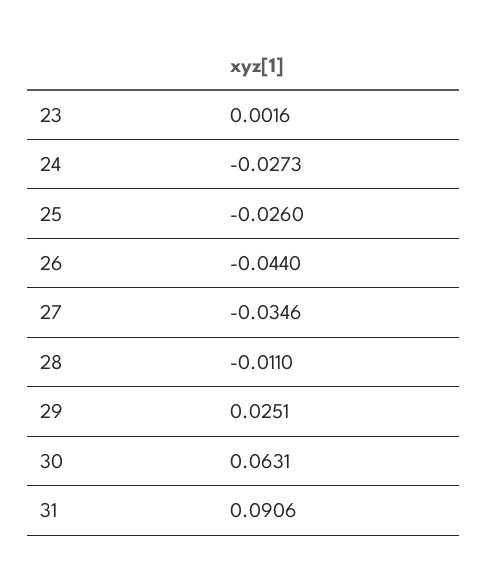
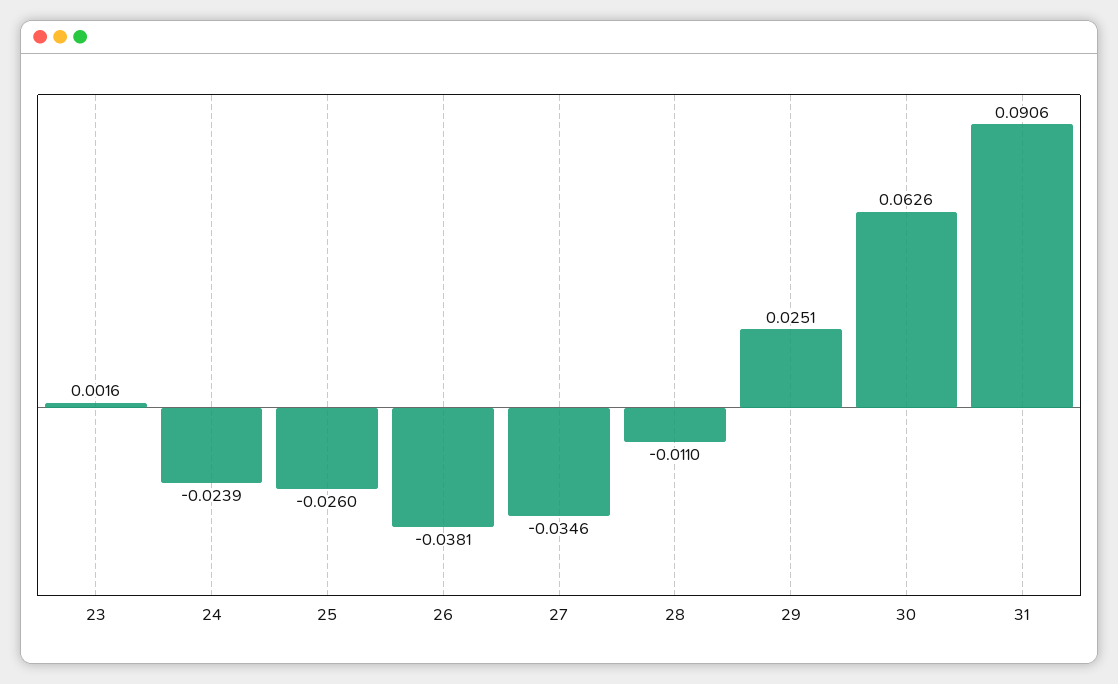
  {
    "23": 0.0016,
-   "24": -0.0273,
+   "24": -0.0239,
    "25": -0.026,
-   "26": -0.044,
+   "26": -0.0381,
    "27": -0.0346,
    "28": -0.011,
    "29": 0.0251,
-   "30": 0.0631,
+   "30": 0.0626,
    "31": 0.0906
  }

